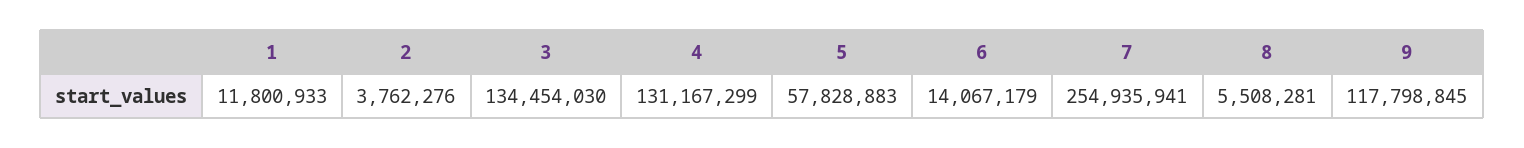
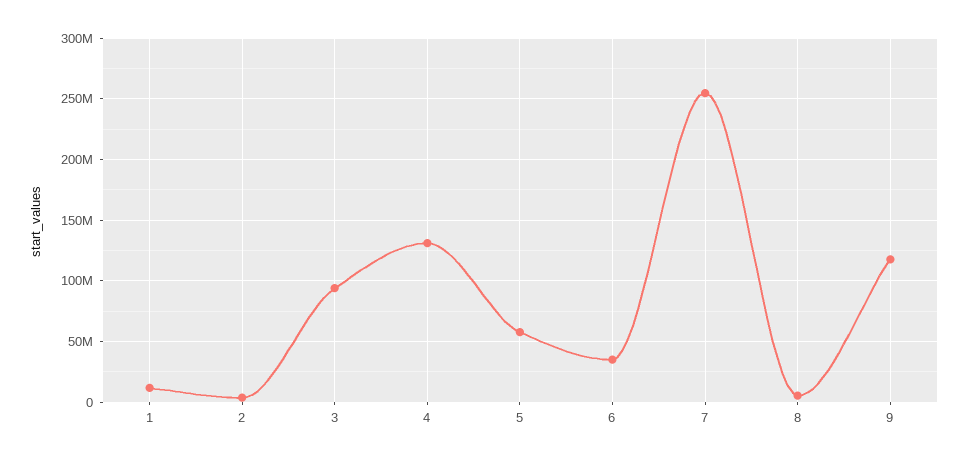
  {
    "1": 11800933,
    "2": 3762276,
-   "3": 134454030,
+   "3": 95000000,
    "4": 131167299,
    "5": 57828883,
-   "6": 14067179,
+   "6": 35000000,
    "7": 254935941,
    "8": 5508281,
    "9": 117798845
  }

